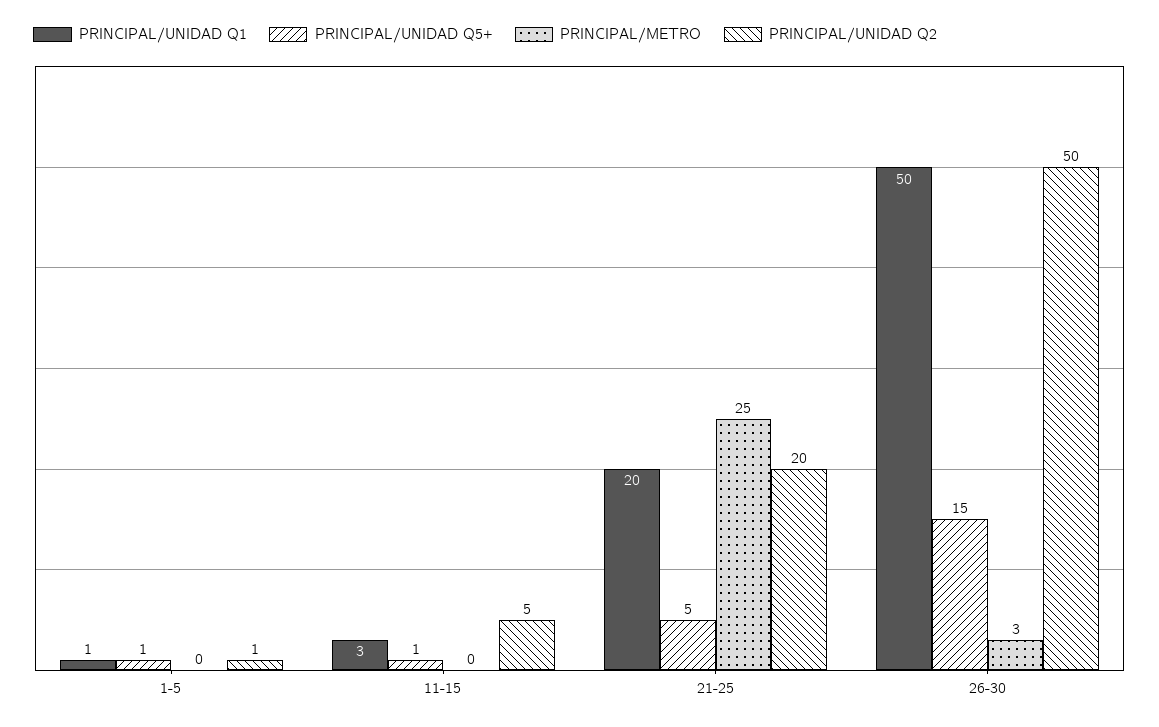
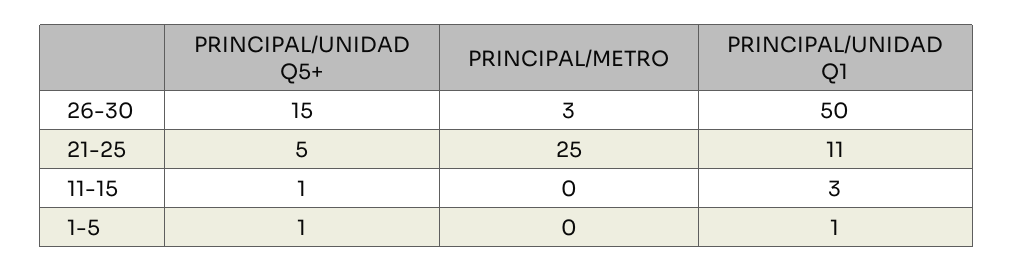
  {
    "PRINCIPAL/UNIDAD Q1": {
      "1-5": 1,
      "11-15": 3,
-     "21-25": 20,
+     "21-25": 11,
      "26-30": 50
    },
    "PRINCIPAL/UNIDAD Q5+": {
      "1-5": 1,
      "11-15": 1,
      "21-25": 5,
      "26-30": 15
    },
    "PRINCIPAL/METRO": {
      "1-5": 0,
      "11-15": 0,
      "21-25": 25,
      "26-30": 3
-   },
+   }
-   "PRINCIPAL/UNIDAD Q2": {
-     "1-5": 1,
-     "11-15": 5,
-     "21-25": 20,
-     "26-30": 50
-   }
  }

